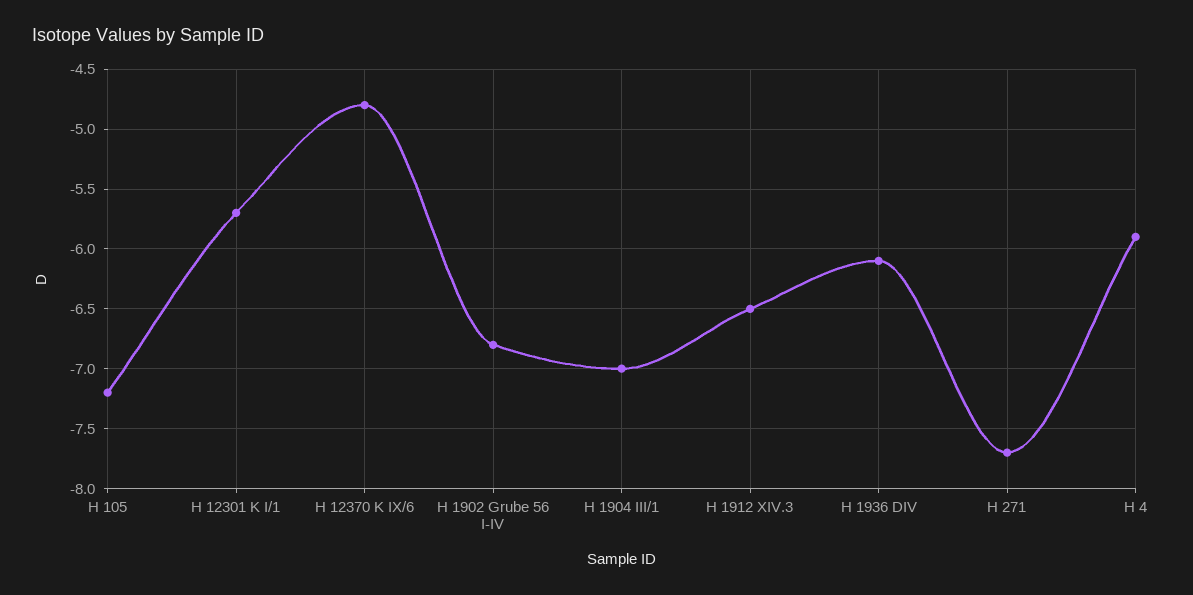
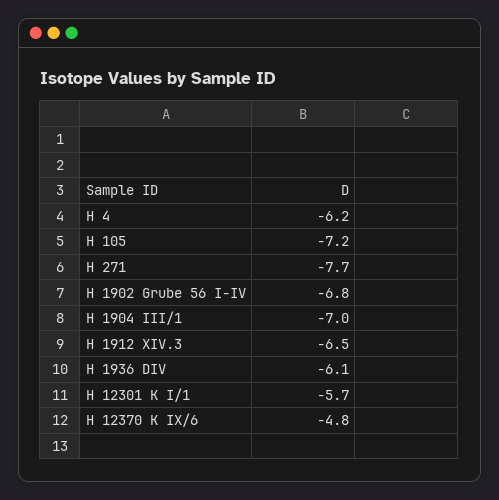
  {
    "H 105": -7.2,
    "H 12301 K I/1": -5.7,
    "H 12370 K IX/6": -4.8,
    "H 1902 Grube 56 I-IV": -6.8,
    "H 1904 III/1": -7,
    "H 1912 XIV.3": -6.5,
    "H 1936 DIV": -6.1,
    "H 271": -7.7,
-   "H 4": -5.9
+   "H 4": -6.2
  }

